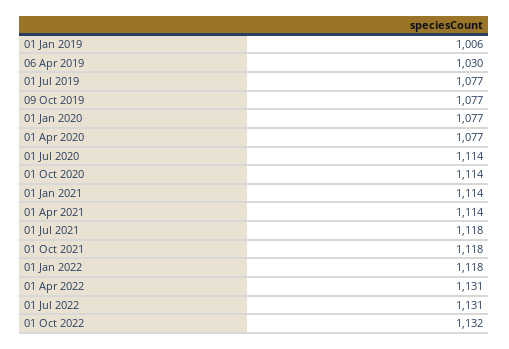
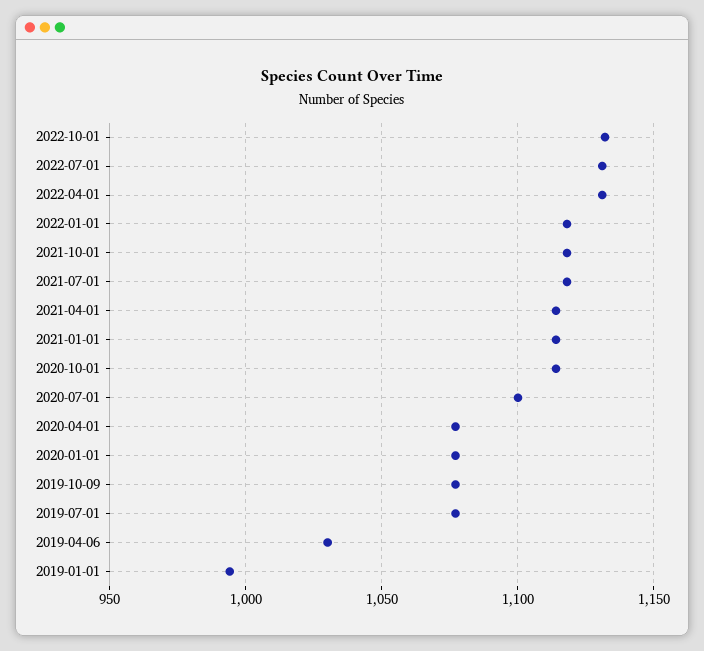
  {
-   "01 Jan 2019": 1006,
+   "01 Jan 2019": 995,
    "06 Apr 2019": 1030,
    "01 Jul 2019": 1077,
    "09 Oct 2019": 1077,
    "01 Jan 2020": 1077,
    "01 Apr 2020": 1077,
-   "01 Jul 2020": 1114,
+   "01 Jul 2020": 1100,
    "01 Oct 2020": 1114,
    "01 Jan 2021": 1114,
    "01 Apr 2021": 1114,
    "01 Jul 2021": 1118,
    "01 Oct 2021": 1118,
    "01 Jan 2022": 1118,
    "01 Apr 2022": 1131,
    "01 Jul 2022": 1131,
    "01 Oct 2022": 1132
  }

